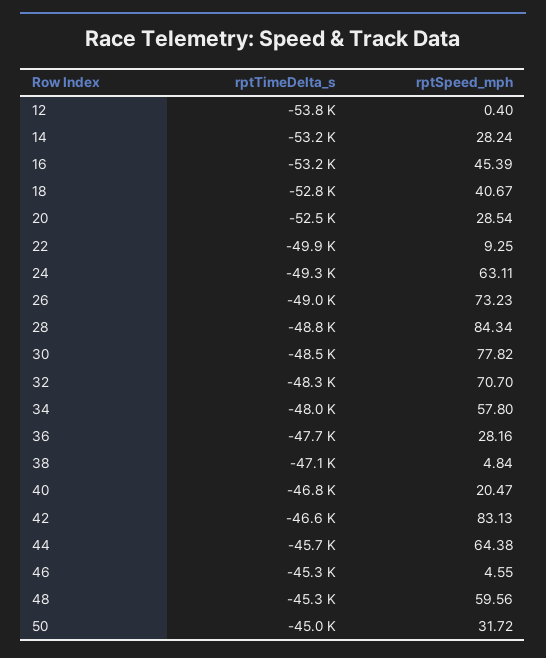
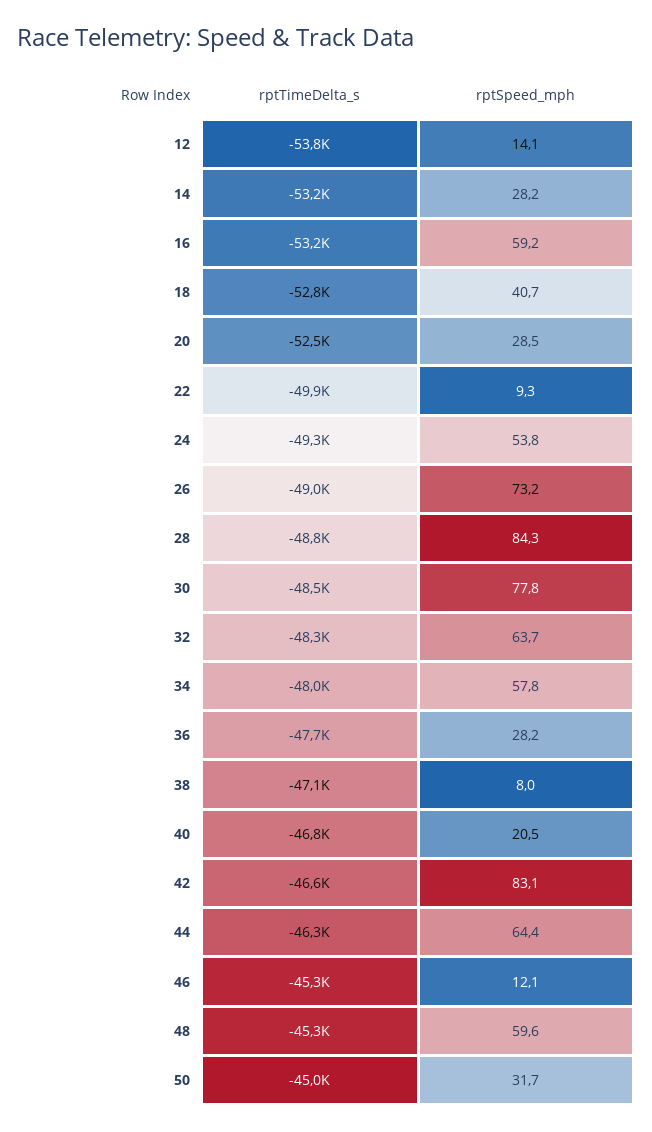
  {
    "rptTimeDelta_s": {
      "12": -53800,
      "14": -53200,
      "16": -53200,
      "18": -52800,
      "20": -52500,
      "22": -49900,
      "24": -49300,
      "26": -49000,
      "28": -48800,
      "30": -48500,
      "32": -48300,
      "34": -48000,
      "36": -47700,
      "38": -47100,
      "40": -46800,
      "42": -46600,
-     "44": -45700,
+     "44": -46300,
      "46": -45300,
      "48": -45300,
      "50": -45000
    },
    "rptSpeed_mph": {
-     "12": 0.4,
+     "12": 14.1,
      "14": 28.24,
-     "16": 45.39,
+     "16": 59.2,
      "18": 40.67,
      "20": 28.54,
      "22": 9.25,
-     "24": 63.11,
+     "24": 53.8,
      "26": 73.23,
      "28": 84.34,
      "30": 77.82,
-     "32": 70.7,
+     "32": 63.7,
      "34": 57.8,
      "36": 28.16,
-     "38": 4.84,
+     "38": 8,
      "40": 20.47,
      "42": 83.13,
      "44": 64.38,
-     "46": 4.55,
+     "46": 12.1,
      "48": 59.56,
      "50": 31.72
    }
  }

